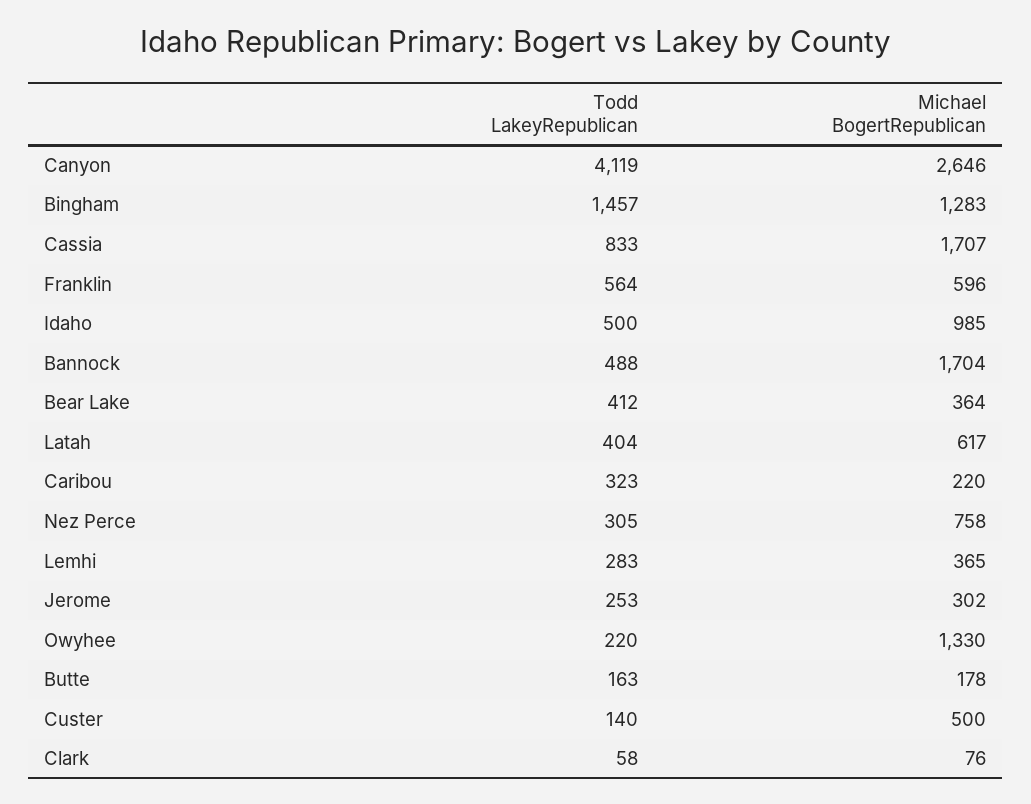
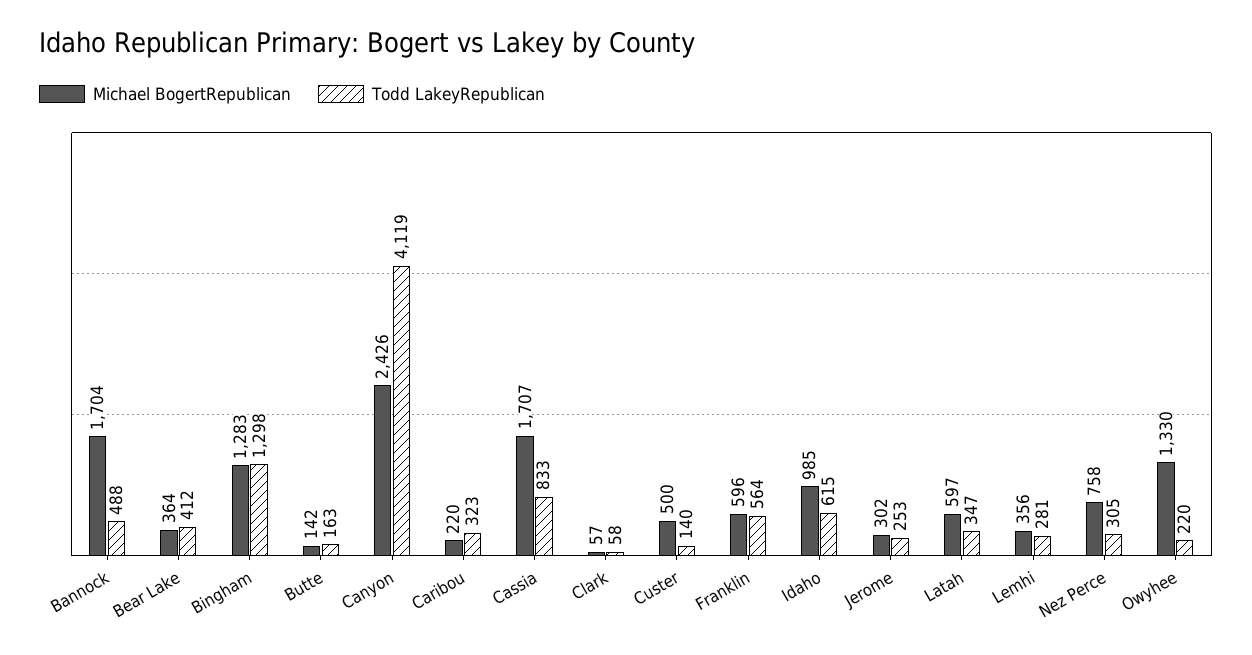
  {
    "Todd LakeyRepublican": {
      "Canyon": 4119,
-     "Bingham": 1457,
+     "Bingham": 1298,
      "Cassia": 833,
      "Franklin": 564,
-     "Idaho": 500,
+     "Idaho": 615,
      "Bannock": 488,
      "Bear Lake": 412,
-     "Latah": 404,
+     "Latah": 347,
      "Caribou": 323,
      "Nez Perce": 305,
-     "Lemhi": 283,
+     "Lemhi": 281,
      "Jerome": 253,
      "Owyhee": 220,
      "Butte": 163,
      "Custer": 140,
      "Clark": 58
    },
    "Michael BogertRepublican": {
-     "Canyon": 2646,
+     "Canyon": 2426,
      "Bingham": 1283,
      "Cassia": 1707,
      "Franklin": 596,
      "Idaho": 985,
      "Bannock": 1704,
      "Bear Lake": 364,
-     "Latah": 617,
+     "Latah": 597,
      "Caribou": 220,
      "Nez Perce": 758,
-     "Lemhi": 365,
+     "Lemhi": 356,
      "Jerome": 302,
      "Owyhee": 1330,
-     "Butte": 178,
+     "Butte": 142,
      "Custer": 500,
-     "Clark": 76
+     "Clark": 57
    }
  }

